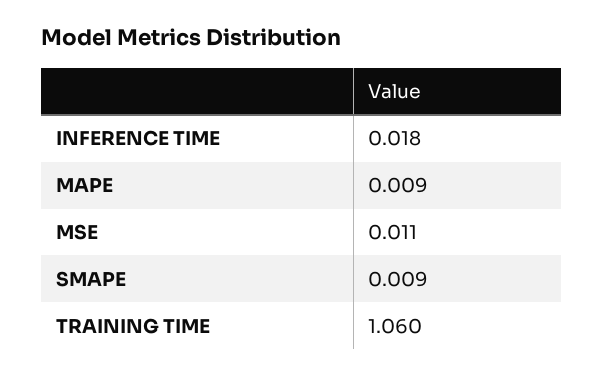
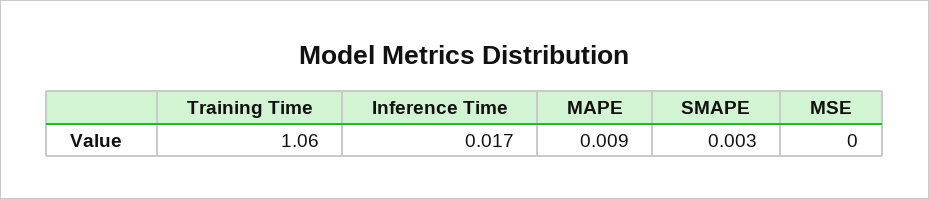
  {
-   "INFERENCE TIME": 0.018,
+   "INFERENCE TIME": 0.017,
    "MAPE": 0.009,
-   "MSE": 0.011,
+   "MSE": 0,
-   "SMAPE": 0.009,
+   "SMAPE": 0.003,
    "TRAINING TIME": 1.06
  }

